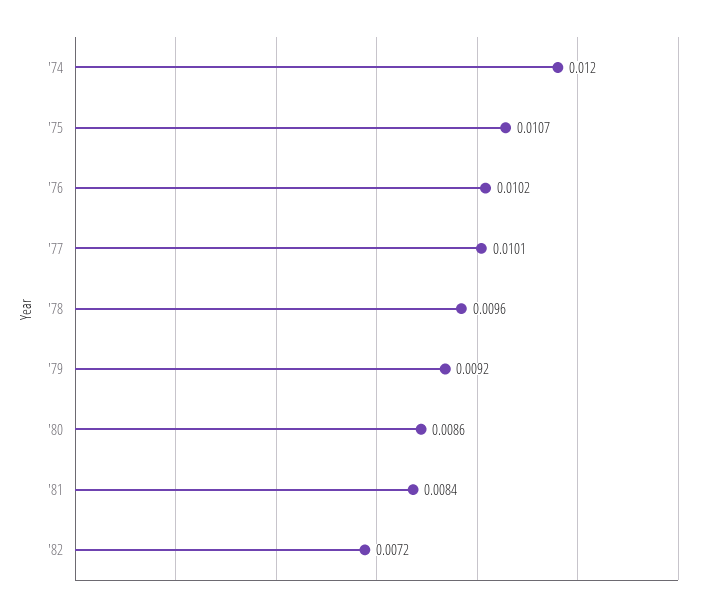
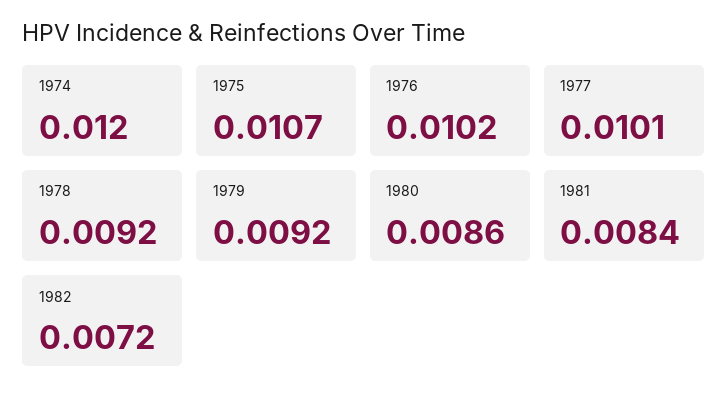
  {
    "'74": 0.012,
    "'75": 0.0107,
    "'76": 0.0102,
    "'77": 0.0101,
-   "'78": 0.0096,
+   "'78": 0.0092,
    "'79": 0.0092,
    "'80": 0.0086,
    "'81": 0.0084,
    "'82": 0.0072
  }

